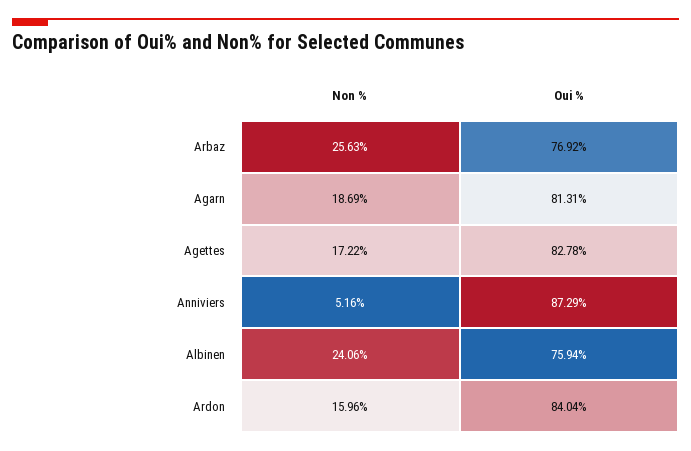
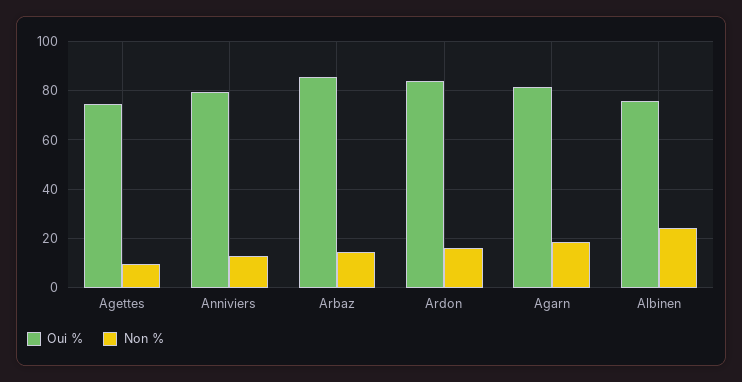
  {
    "Non %": {
-     "Arbaz": 25.63,
+     "Arbaz": 15,
      "Agarn": 18.69,
-     "Agettes": 17.22,
+     "Agettes": 10,
-     "Anniviers": 5.16,
+     "Anniviers": 12.5,
      "Albinen": 24.06,
      "Ardon": 15.96
    },
    "Oui %": {
-     "Arbaz": 76.92,
+     "Arbaz": 85,
      "Agarn": 81.31,
-     "Agettes": 82.78,
+     "Agettes": 75,
-     "Anniviers": 87.29,
+     "Anniviers": 80,
      "Albinen": 75.94,
      "Ardon": 84.04
    }
  }

